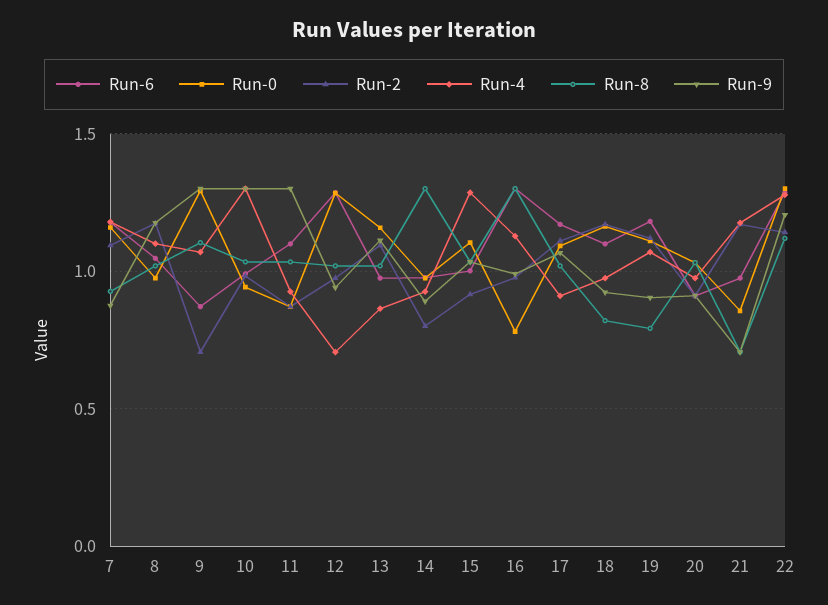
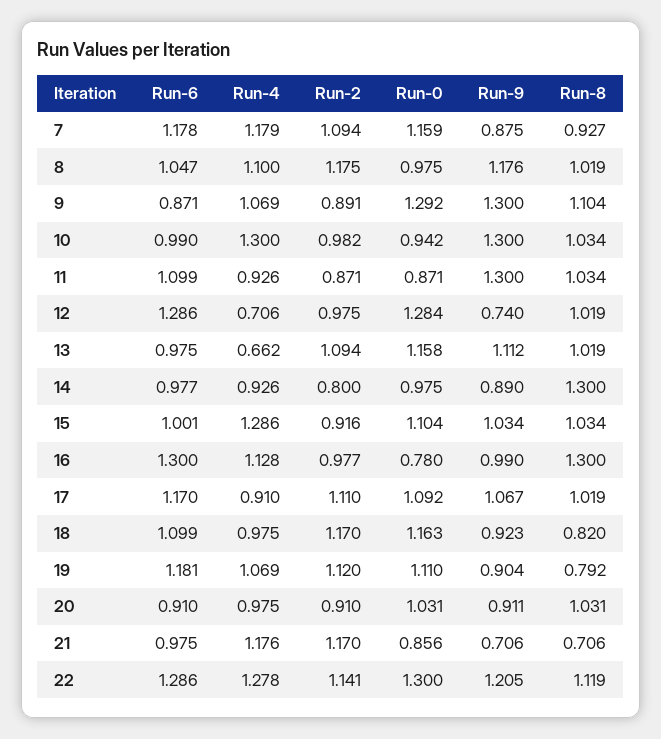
  {
    "Run-6": {
      "7": 1.178,
      "8": 1.047,
      "9": 0.871,
      "10": 0.99,
      "11": 1.099,
      "12": 1.286,
      "13": 0.975,
      "14": 0.977,
      "15": 1.001,
      "16": 1.3,
      "17": 1.17,
      "18": 1.099,
      "19": 1.181,
      "20": 0.91,
      "21": 0.975,
      "22": 1.286
    },
    "Run-0": {
      "7": 1.159,
      "8": 0.975,
      "9": 1.292,
      "10": 0.942,
      "11": 0.871,
      "12": 1.284,
      "13": 1.158,
      "14": 0.975,
      "15": 1.104,
      "16": 0.78,
      "17": 1.092,
      "18": 1.163,
      "19": 1.11,
      "20": 1.031,
      "21": 0.856,
      "22": 1.3
    },
    "Run-2": {
      "7": 1.094,
      "8": 1.175,
-     "9": 0.7,
+     "9": 0.891,
      "10": 0.982,
      "11": 0.871,
      "12": 0.975,
      "13": 1.094,
      "14": 0.8,
      "15": 0.916,
      "16": 0.977,
      "17": 1.11,
      "18": 1.17,
      "19": 1.12,
      "20": 0.91,
      "21": 1.17,
      "22": 1.141
    },
    "Run-4": {
      "7": 1.179,
      "8": 1.1,
      "9": 1.069,
      "10": 1.3,
      "11": 0.926,
      "12": 0.706,
-     "13": 0.85,
+     "13": 0.662,
      "14": 0.926,
      "15": 1.286,
      "16": 1.128,
      "17": 0.91,
      "18": 0.975,
      "19": 1.069,
      "20": 0.975,
      "21": 1.176,
      "22": 1.278
    },
    "Run-8": {
      "7": 0.927,
      "8": 1.019,
      "9": 1.104,
      "10": 1.034,
      "11": 1.034,
      "12": 1.019,
      "13": 1.019,
      "14": 1.3,
      "15": 1.034,
      "16": 1.3,
      "17": 1.019,
      "18": 0.82,
      "19": 0.792,
      "20": 1.031,
      "21": 0.706,
      "22": 1.119
    },
    "Run-9": {
      "7": 0.875,
      "8": 1.176,
      "9": 1.3,
      "10": 1.3,
      "11": 1.3,
-     "12": 0.95,
+     "12": 0.74,
      "13": 1.112,
      "14": 0.89,
      "15": 1.034,
      "16": 0.99,
      "17": 1.067,
      "18": 0.923,
      "19": 0.904,
      "20": 0.911,
      "21": 0.706,
      "22": 1.205
    }
  }

